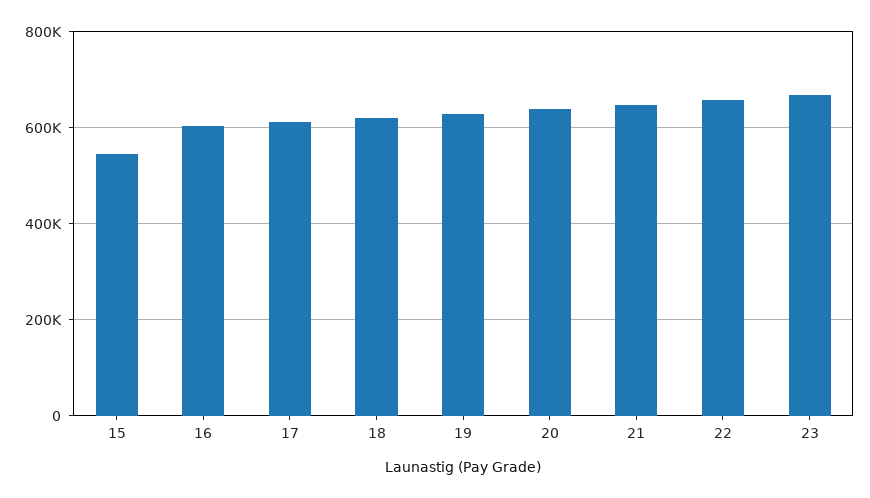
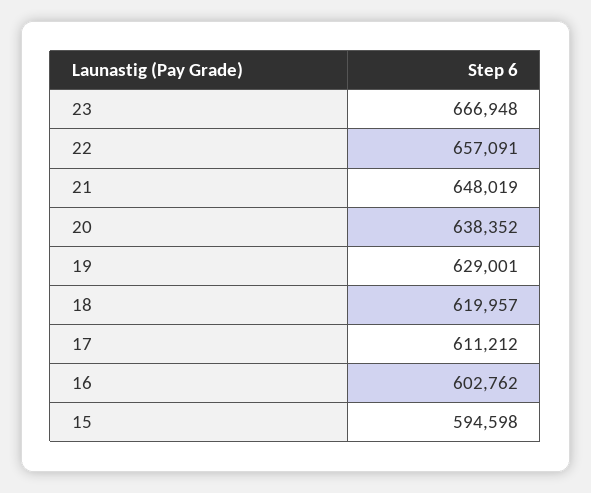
  {
-   "15": 540000,
+   "15": 594598,
    "16": 602762,
    "17": 611212,
    "18": 619957,
    "19": 629001,
    "20": 638352,
    "21": 648019,
    "22": 657091,
    "23": 666948
  }

